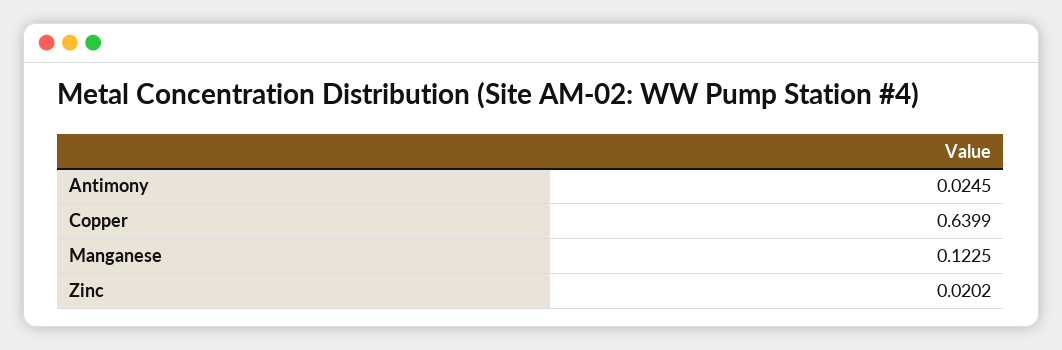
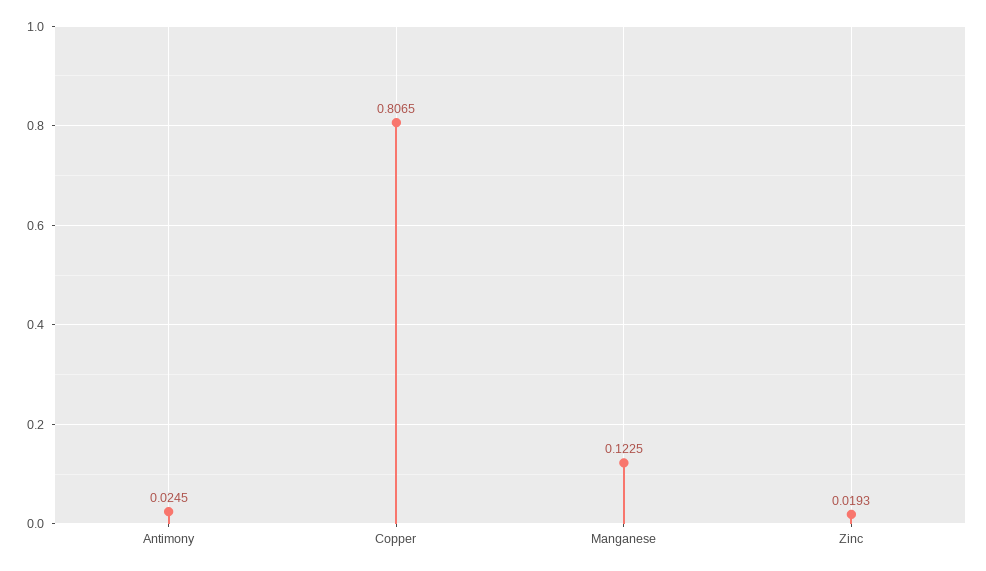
  {
    "Antimony": 0.0245,
-   "Copper": 0.6399,
+   "Copper": 0.8065,
    "Manganese": 0.1225,
-   "Zinc": 0.0202
+   "Zinc": 0.0193
  }

